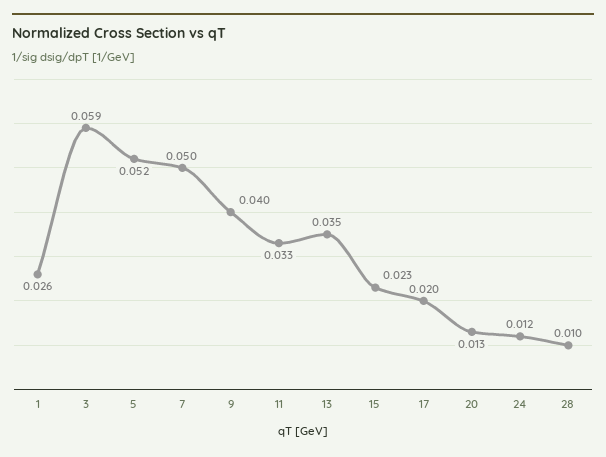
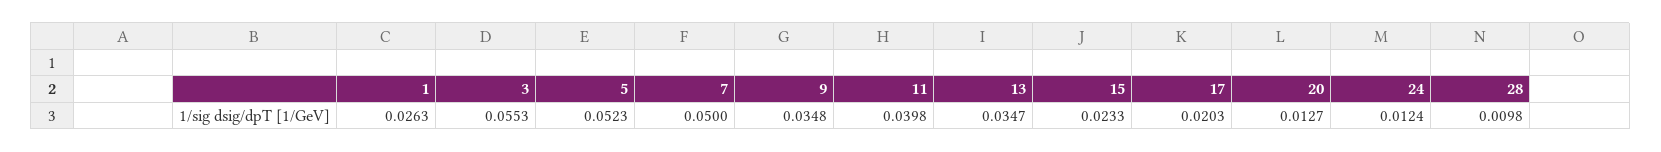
  {
    "1": 0.0263,
-   "3": 0.059,
+   "3": 0.0553,
    "5": 0.0523,
    "7": 0.05,
-   "9": 0.04,
+   "9": 0.0348,
-   "11": 0.033,
+   "11": 0.0398,
    "13": 0.0347,
    "15": 0.0233,
    "17": 0.0203,
    "20": 0.0127,
    "24": 0.0124,
    "28": 0.0098
  }

